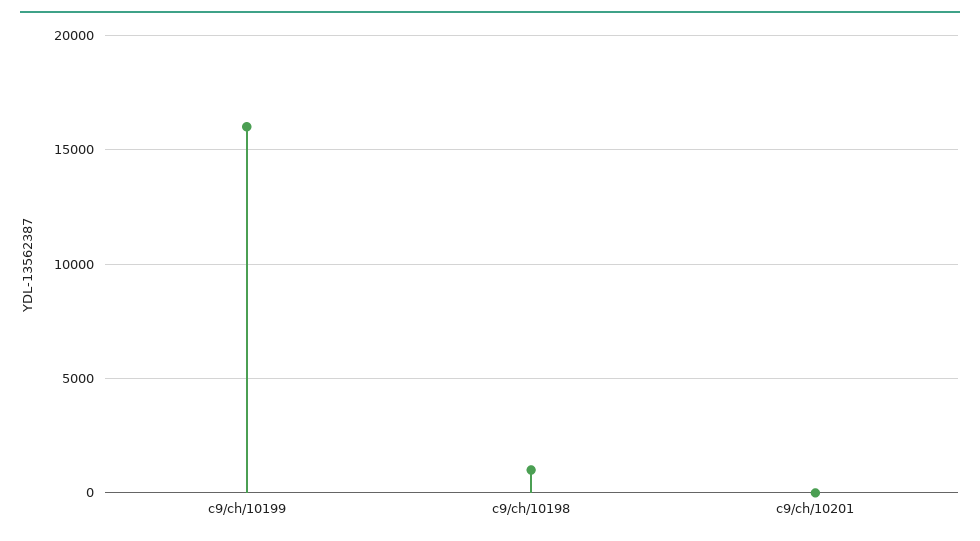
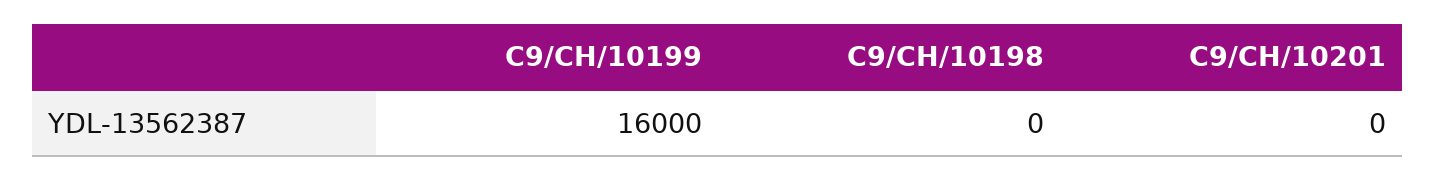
  {
    "c9/ch/10199": 16000,
-   "c9/ch/10198": 1000,
+   "c9/ch/10198": 0,
    "c9/ch/10201": 0
  }

